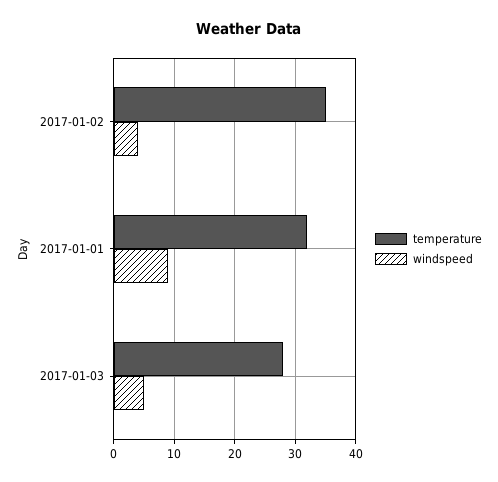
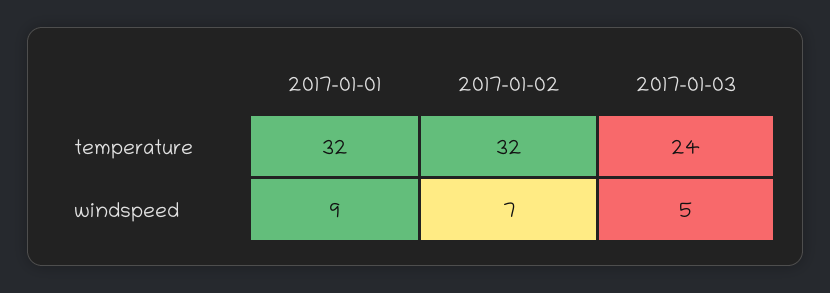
  {
    "temperature": {
-     "2017-01-02": 35,
+     "2017-01-02": 32,
      "2017-01-01": 32,
-     "2017-01-03": 28
+     "2017-01-03": 24
    },
    "windspeed": {
-     "2017-01-02": 4,
+     "2017-01-02": 7,
      "2017-01-01": 9,
      "2017-01-03": 5
    }
  }

